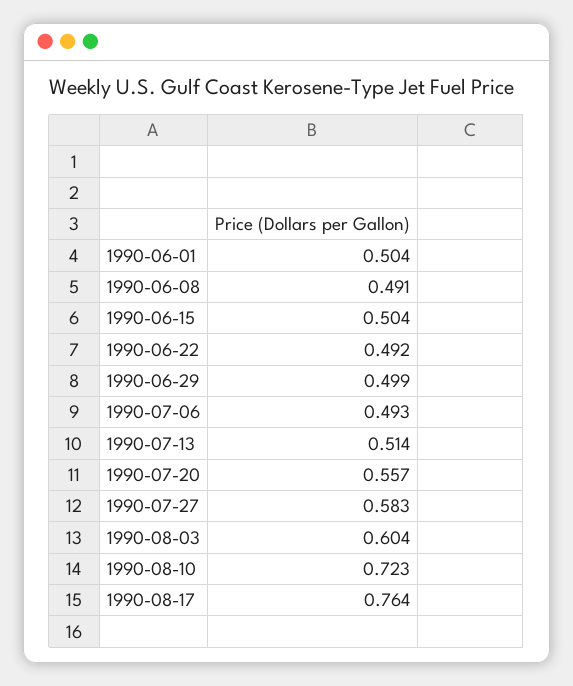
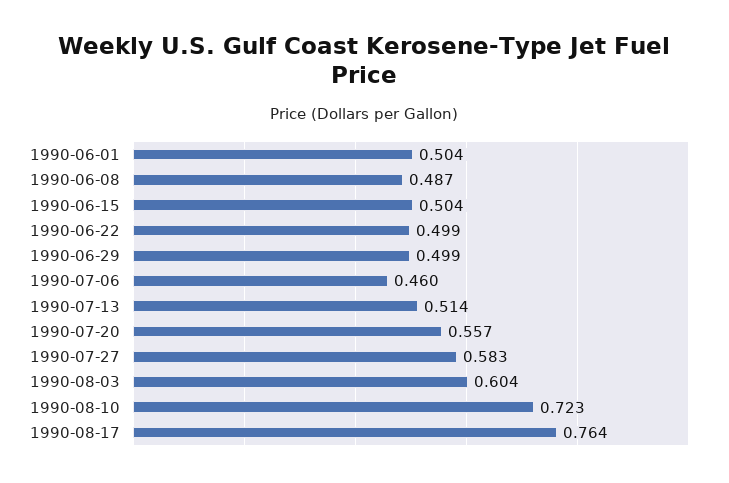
  {
    "1990-06-01": 0.504,
-   "1990-06-08": 0.491,
+   "1990-06-08": 0.487,
    "1990-06-15": 0.504,
-   "1990-06-22": 0.492,
+   "1990-06-22": 0.499,
    "1990-06-29": 0.499,
-   "1990-07-06": 0.493,
+   "1990-07-06": 0.46,
    "1990-07-13": 0.514,
    "1990-07-20": 0.557,
    "1990-07-27": 0.583,
    "1990-08-03": 0.604,
    "1990-08-10": 0.723,
    "1990-08-17": 0.764
  }

